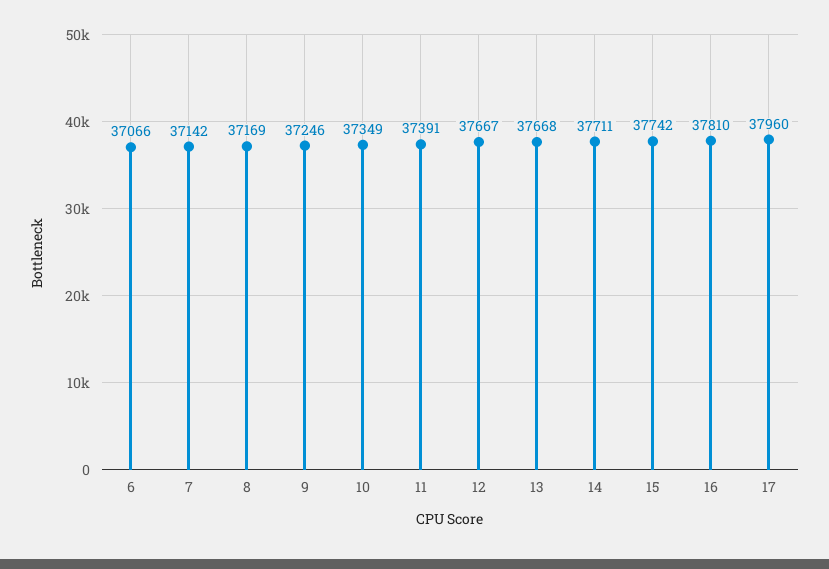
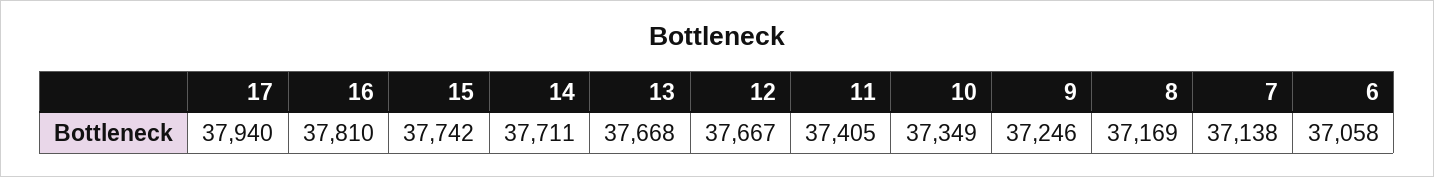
  {
-   "6": 37066,
+   "6": 37058,
-   "7": 37142,
+   "7": 37138,
    "8": 37169,
    "9": 37246,
    "10": 37349,
-   "11": 37391,
+   "11": 37405,
    "12": 37667,
    "13": 37668,
    "14": 37711,
    "15": 37742,
    "16": 37810,
-   "17": 37960
+   "17": 37940
  }

